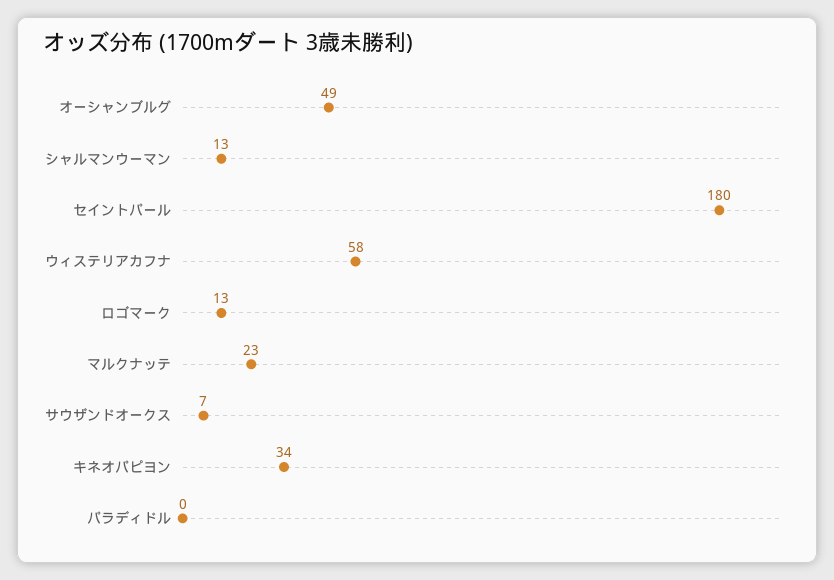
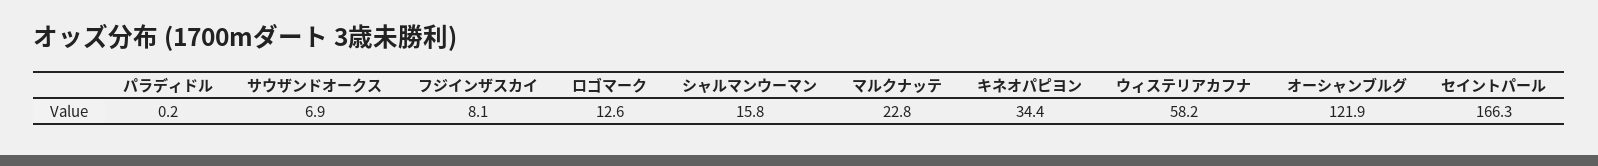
  {
-   "オーシャンブルグ": 49,
+   "オーシャンブルグ": 121.9,
-   "シャルマンウーマン": 13,
+   "シャルマンウーマン": 15.8,
-   "セイントパール": 180,
+   "セイントパール": 166.3,
    "ウィステリアカフナ": 58.2,
    "ロゴマーク": 12.6,
    "マルクナッテ": 22.8,
    "サウザンドオークス": 6.9,
    "キネオパピヨン": 34.4,
-   "パラディドル": 0.2
+   "パラディドル": 0.2,
+   "フジインザスカイ": 8.1
  }

